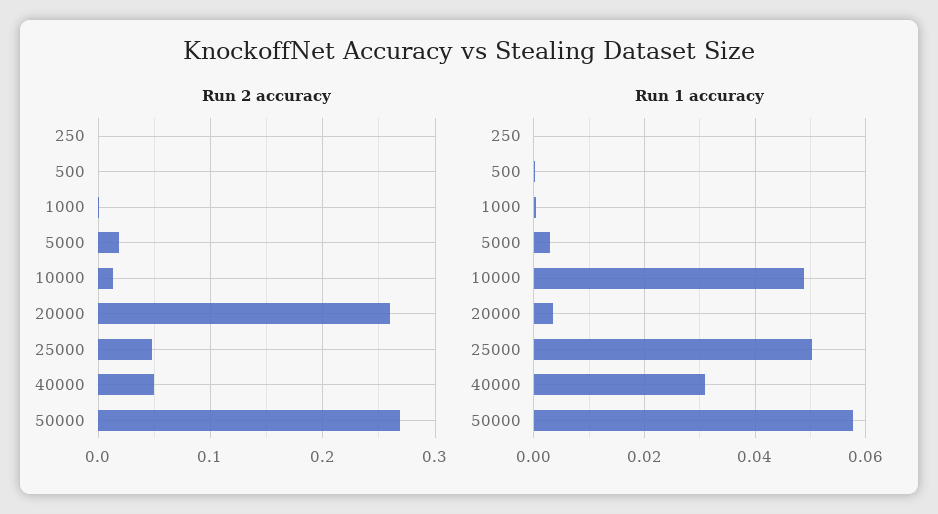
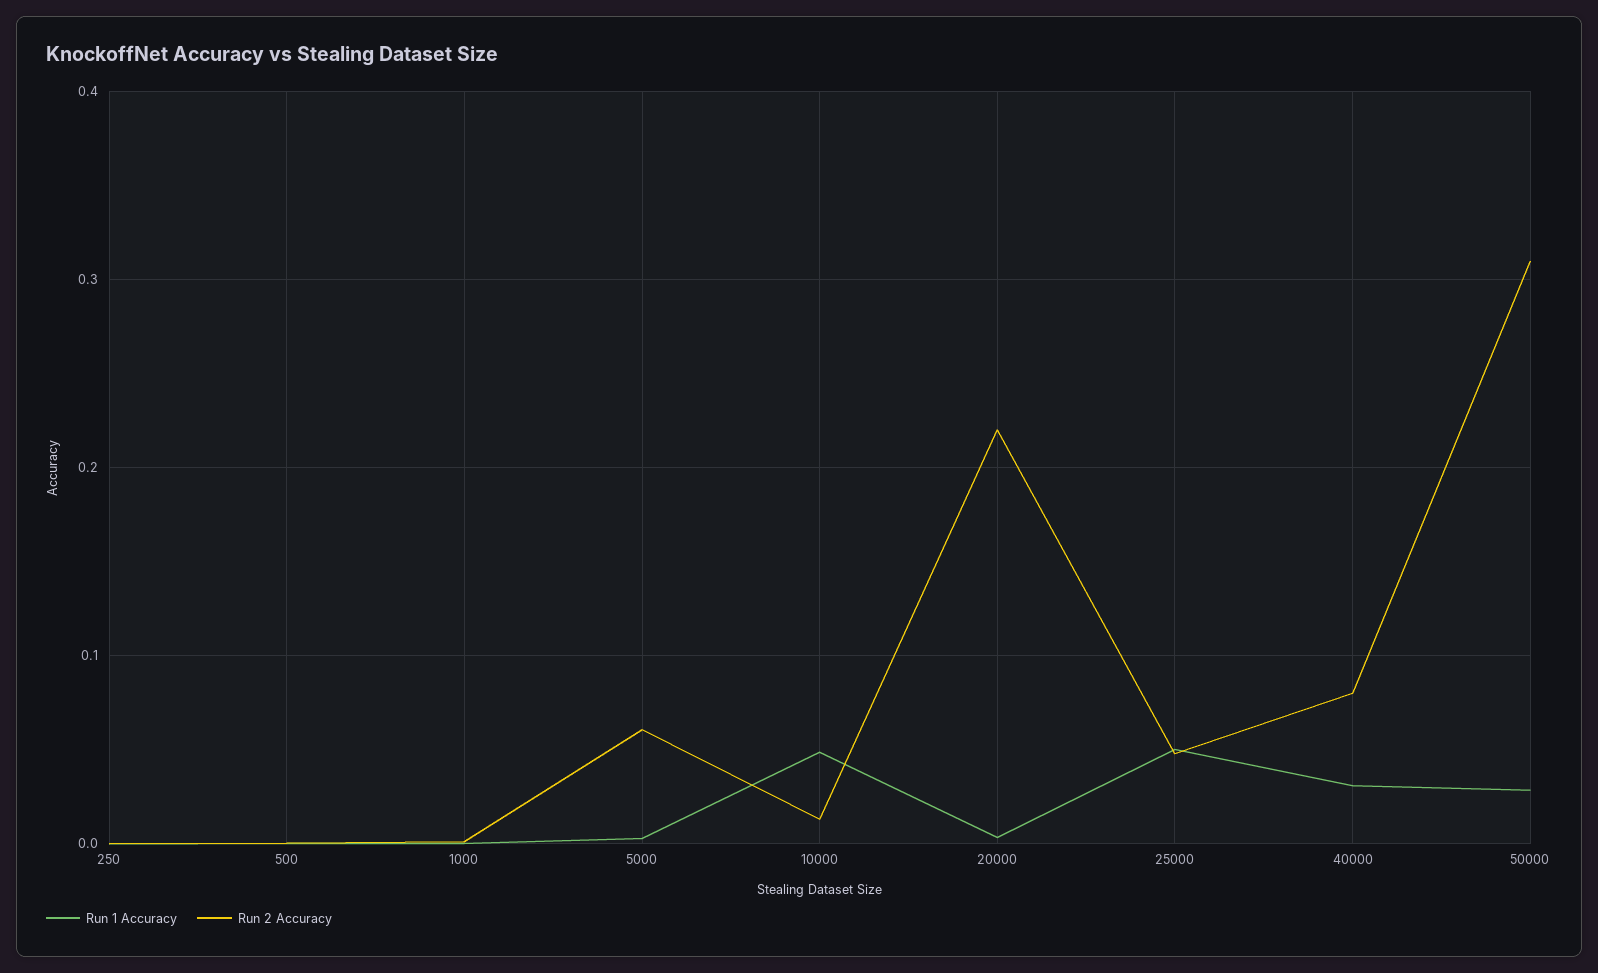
  {
    "Run 2 accuracy": {
      "250": 0,
      "500": 0,
      "1000": 0,
-     "5000": 0.02,
+     "5000": 0.06,
      "10000": 0.01,
-     "20000": 0.26,
+     "20000": 0.22,
      "25000": 0.05,
-     "40000": 0.05,
+     "40000": 0.08,
-     "50000": 0.27
+     "50000": 0.31
    },
    "Run 1 accuracy": {
      "250": 0,
      "500": 0,
      "1000": 0,
      "5000": 0.002,
      "10000": 0.048,
      "20000": 0.004,
      "25000": 0.05,
      "40000": 0.032,
-     "50000": 0.058
+     "50000": 0.03
    }
  }

